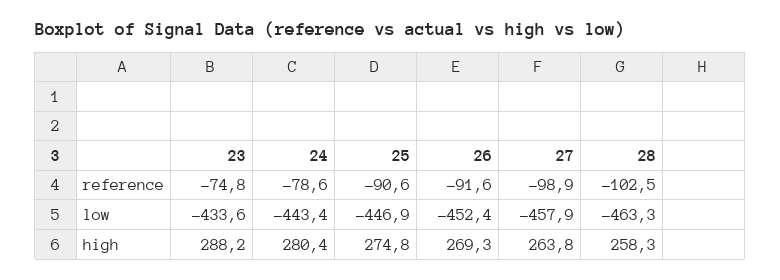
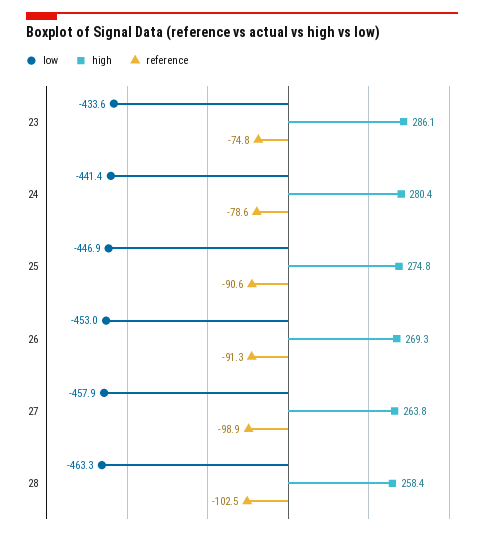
  {
    "reference": {
      "23": -74.8,
      "24": -78.6,
      "25": -90.6,
-     "26": -91.6,
+     "26": -91.3,
      "27": -98.9,
      "28": -102.5
    },
    "low": {
      "23": -433.6,
-     "24": -443.4,
+     "24": -441.4,
      "25": -446.9,
-     "26": -452.4,
+     "26": -453,
      "27": -457.9,
      "28": -463.3
    },
    "high": {
-     "23": 288.2,
+     "23": 286.1,
      "24": 280.4,
      "25": 274.8,
      "26": 269.3,
      "27": 263.8,
-     "28": 258.3
+     "28": 258.4
    }
  }

